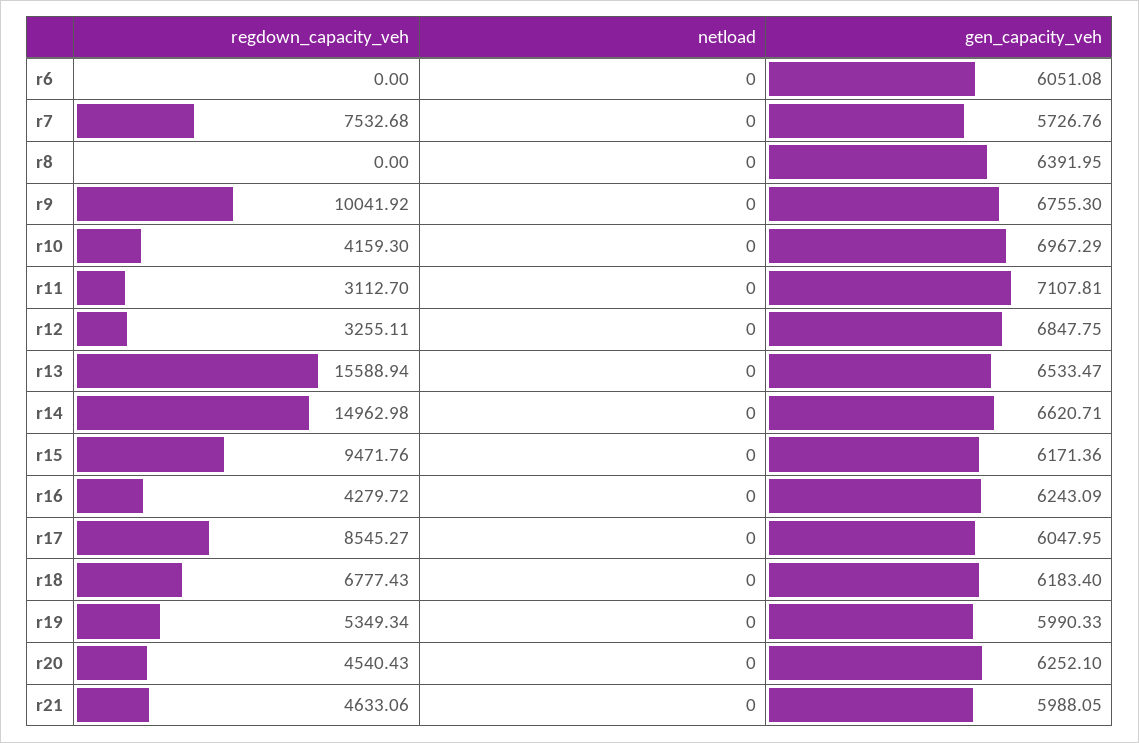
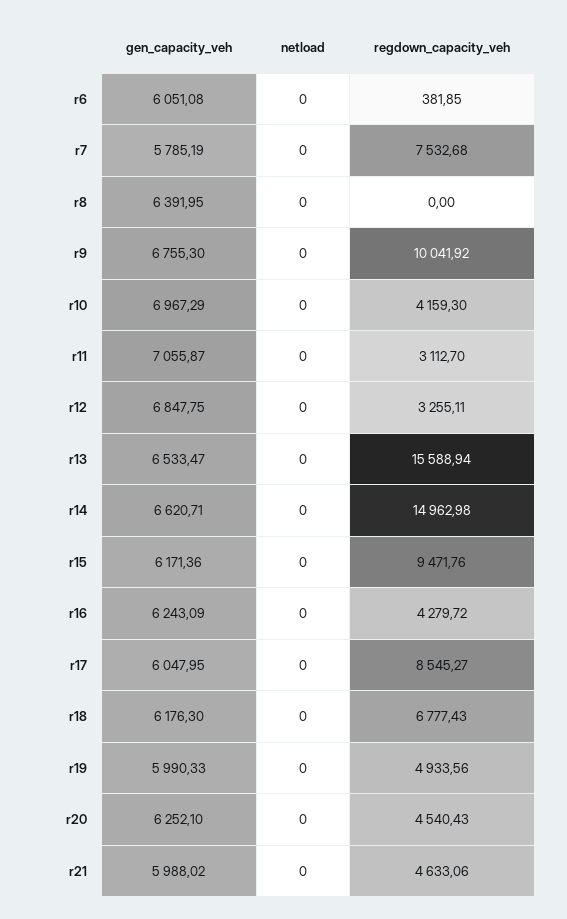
  {
    "regdown_capacity_veh": {
-     "r6": 0,
+     "r6": 381.85,
      "r7": 7532.68,
      "r8": 0,
      "r9": 10041.92,
      "r10": 4159.3,
      "r11": 3112.7,
      "r12": 3255.11,
      "r13": 15588.94,
      "r14": 14962.98,
      "r15": 9471.76,
      "r16": 4279.72,
      "r17": 8545.27,
      "r18": 6777.43,
-     "r19": 5349.34,
+     "r19": 4933.56,
      "r20": 4540.43,
      "r21": 4633.06
    },
    "netload": {
      "r6": 0,
      "r7": 0,
      "r8": 0,
      "r9": 0,
      "r10": 0,
      "r11": 0,
      "r12": 0,
      "r13": 0,
      "r14": 0,
      "r15": 0,
      "r16": 0,
      "r17": 0,
      "r18": 0,
      "r19": 0,
      "r20": 0,
      "r21": 0
    },
    "gen_capacity_veh": {
      "r6": 6051.08,
-     "r7": 5726.76,
+     "r7": 5785.19,
      "r8": 6391.95,
      "r9": 6755.3,
      "r10": 6967.29,
-     "r11": 7107.81,
+     "r11": 7055.87,
      "r12": 6847.75,
      "r13": 6533.47,
      "r14": 6620.71,
      "r15": 6171.36,
      "r16": 6243.09,
      "r17": 6047.95,
-     "r18": 6183.4,
+     "r18": 6176.3,
      "r19": 5990.33,
      "r20": 6252.1,
-     "r21": 5988.05
+     "r21": 5988.02
    }
  }

